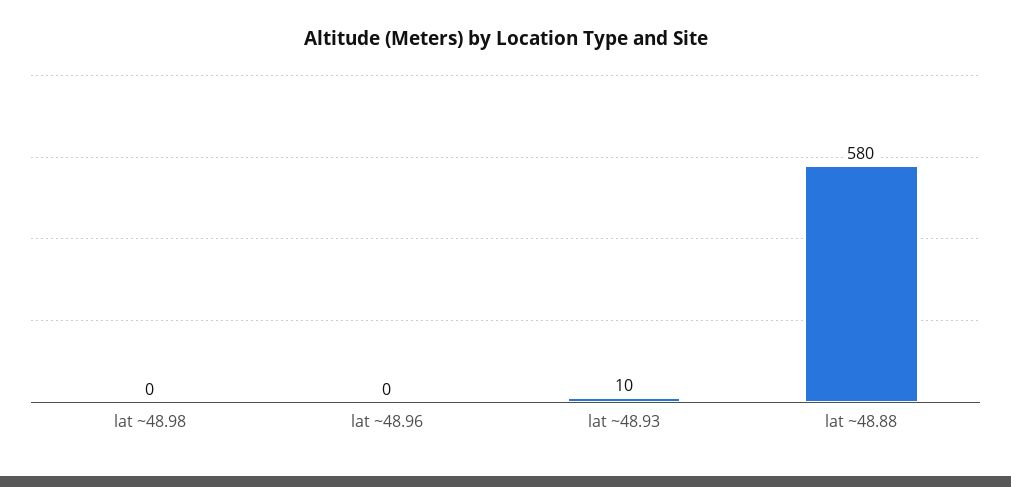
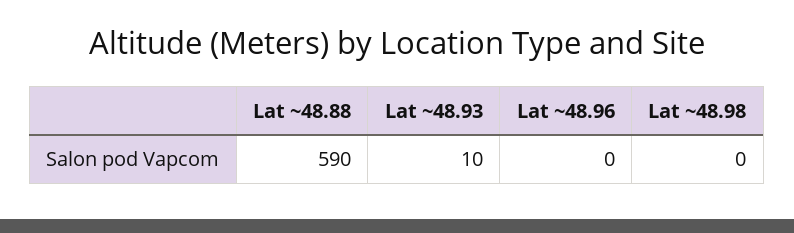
  {
    "lat ~48.98": 0,
    "lat ~48.96": 0,
    "lat ~48.93": 10,
-   "lat ~48.88": 580
+   "lat ~48.88": 590
  }

